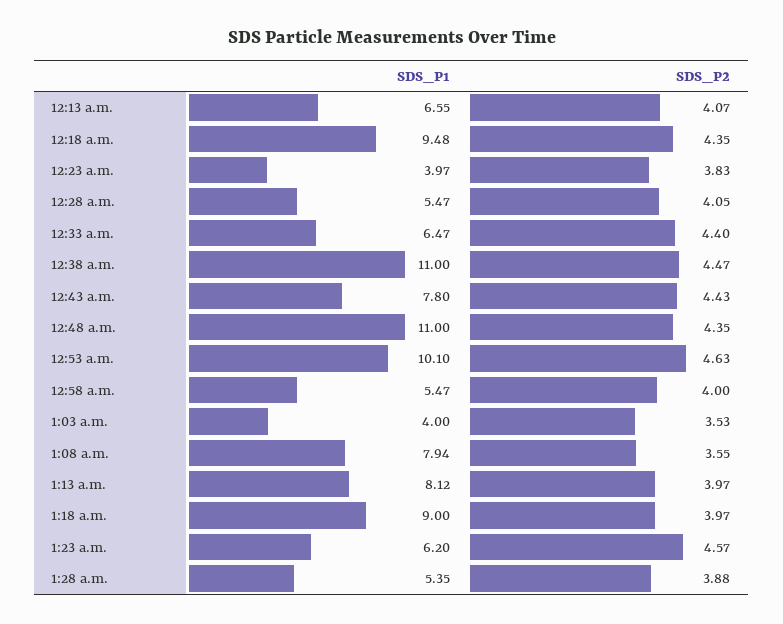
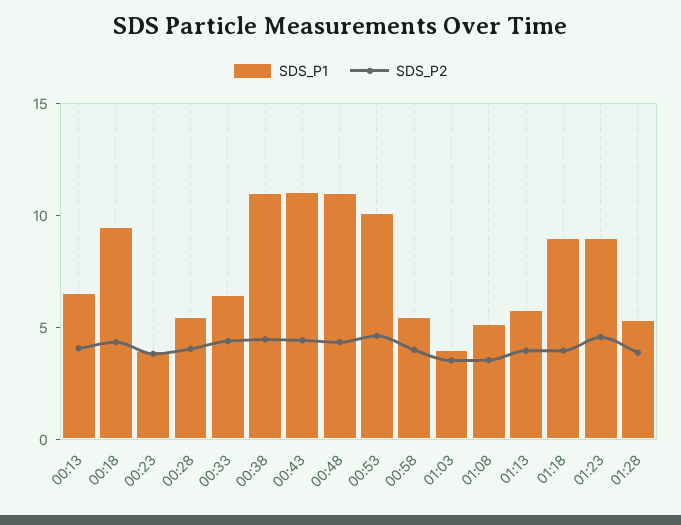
  {
    "SDS_P1": {
      "12:13 a.m.": 6.55,
      "12:18 a.m.": 9.48,
      "12:23 a.m.": 3.97,
      "12:28 a.m.": 5.47,
      "12:33 a.m.": 6.47,
      "12:38 a.m.": 11,
-     "12:43 a.m.": 7.8,
+     "12:43 a.m.": 11,
      "12:48 a.m.": 11,
      "12:53 a.m.": 10.1,
      "12:58 a.m.": 5.47,
      "1:03 a.m.": 4,
-     "1:08 a.m.": 7.94,
+     "1:08 a.m.": 5,
-     "1:13 a.m.": 8.12,
+     "1:13 a.m.": 6,
      "1:18 a.m.": 9,
-     "1:23 a.m.": 6.2,
+     "1:23 a.m.": 9,
      "1:28 a.m.": 5.35
    },
    "SDS_P2": {
      "12:13 a.m.": 4.07,
      "12:18 a.m.": 4.35,
      "12:23 a.m.": 3.83,
      "12:28 a.m.": 4.05,
      "12:33 a.m.": 4.4,
      "12:38 a.m.": 4.47,
      "12:43 a.m.": 4.43,
      "12:48 a.m.": 4.35,
      "12:53 a.m.": 4.63,
      "12:58 a.m.": 4,
      "1:03 a.m.": 3.53,
      "1:08 a.m.": 3.55,
      "1:13 a.m.": 3.97,
      "1:18 a.m.": 3.97,
      "1:23 a.m.": 4.57,
      "1:28 a.m.": 3.88
    }
  }

